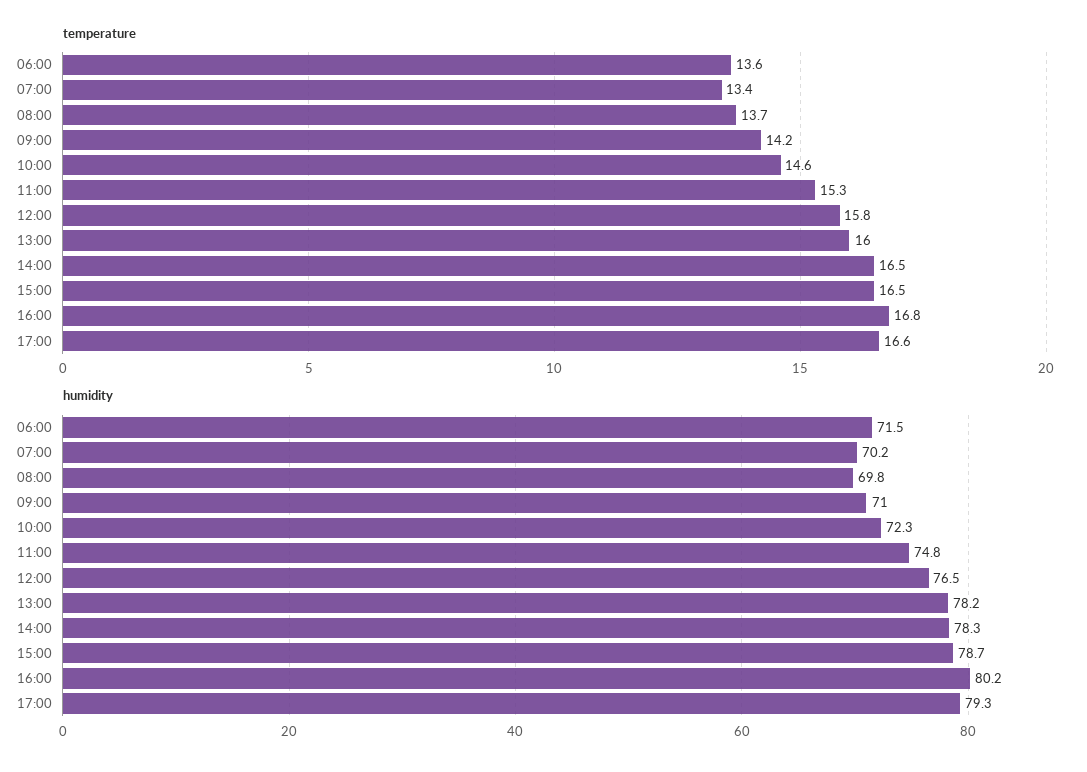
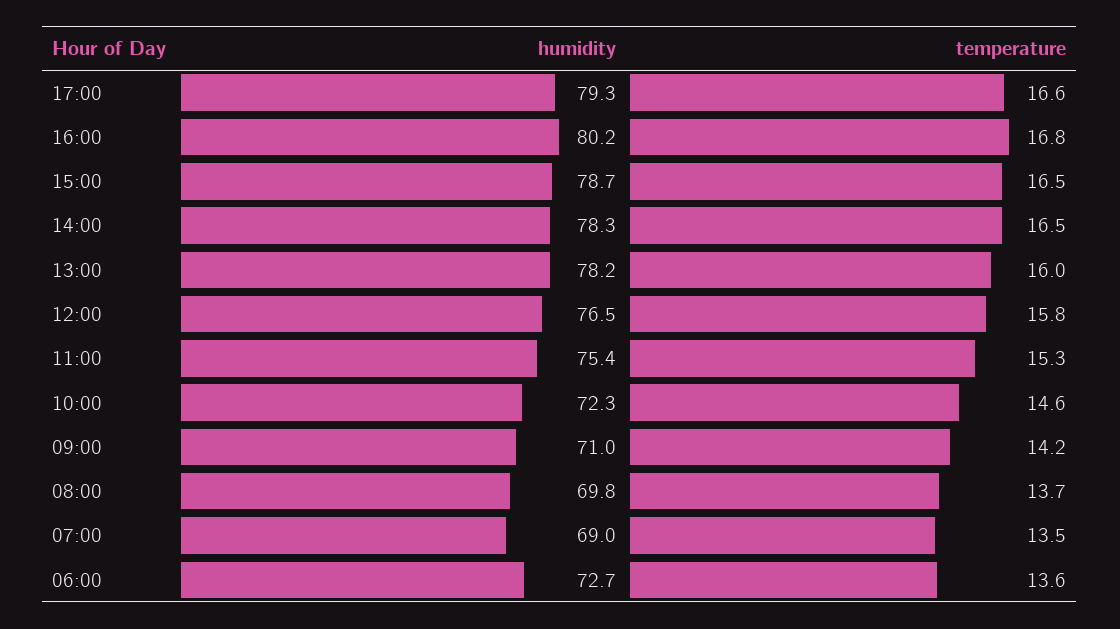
  {
    "temperature": {
      "06:00": 13.6,
-     "07:00": 13.4,
+     "07:00": 13.5,
      "08:00": 13.7,
      "09:00": 14.2,
      "10:00": 14.6,
      "11:00": 15.3,
      "12:00": 15.8,
      "13:00": 16,
      "14:00": 16.5,
      "15:00": 16.5,
      "16:00": 16.8,
      "17:00": 16.6
    },
    "humidity": {
-     "06:00": 71.5,
+     "06:00": 72.7,
-     "07:00": 70.2,
+     "07:00": 69,
      "08:00": 69.8,
      "09:00": 71,
      "10:00": 72.3,
-     "11:00": 74.8,
+     "11:00": 75.4,
      "12:00": 76.5,
      "13:00": 78.2,
      "14:00": 78.3,
      "15:00": 78.7,
      "16:00": 80.2,
      "17:00": 79.3
    }
  }

